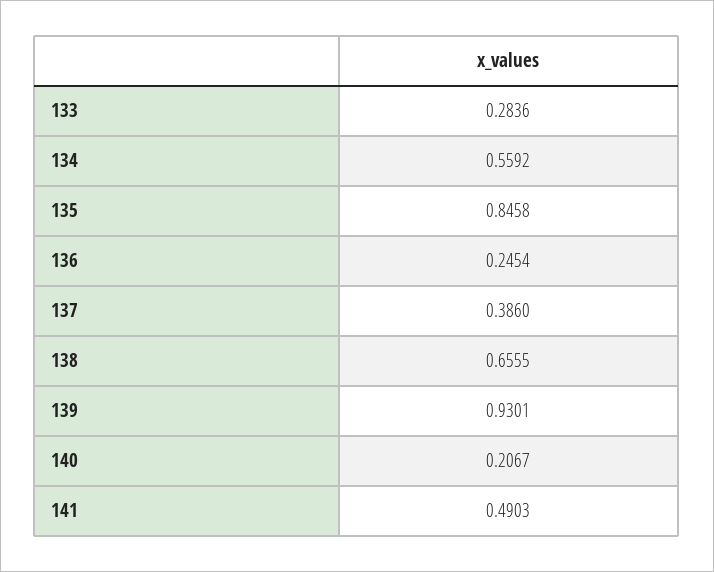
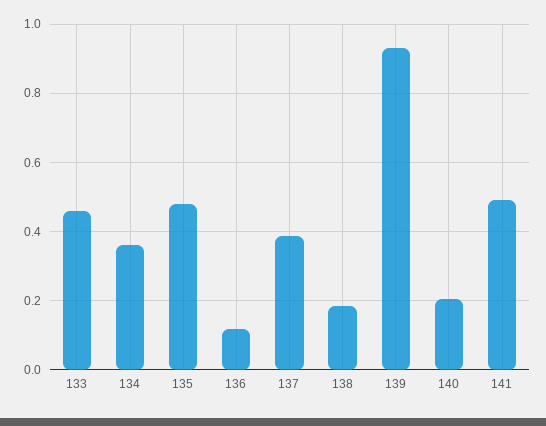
  {
-   "133": 0.2836,
+   "133": 0.46,
-   "134": 0.5592,
+   "134": 0.36,
-   "135": 0.8458,
+   "135": 0.48,
-   "136": 0.2454,
+   "136": 0.12,
    "137": 0.386,
-   "138": 0.6555,
+   "138": 0.18,
    "139": 0.9301,
    "140": 0.2067,
    "141": 0.4903
  }

